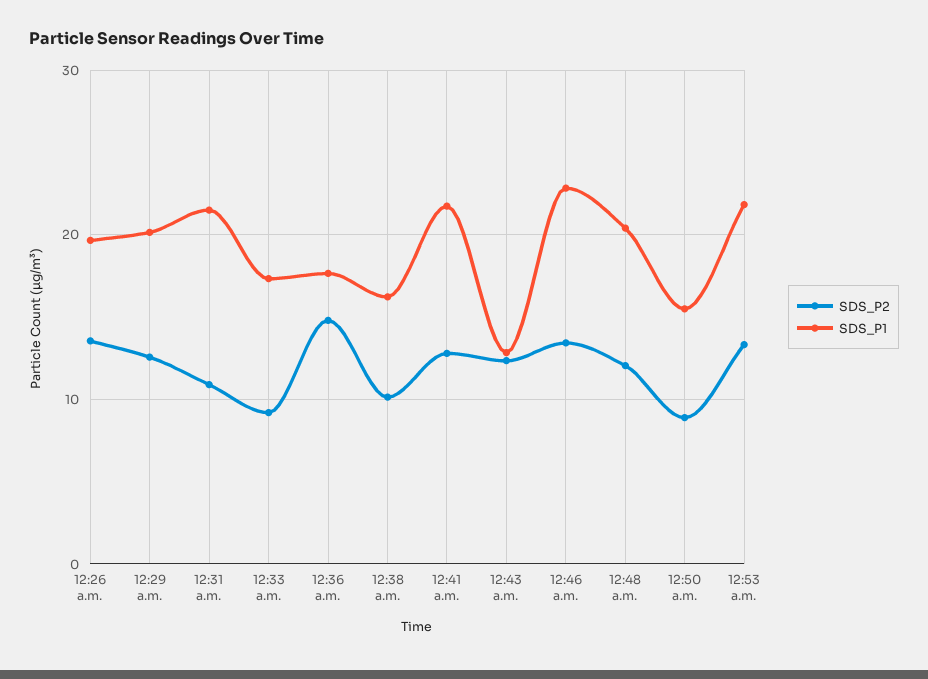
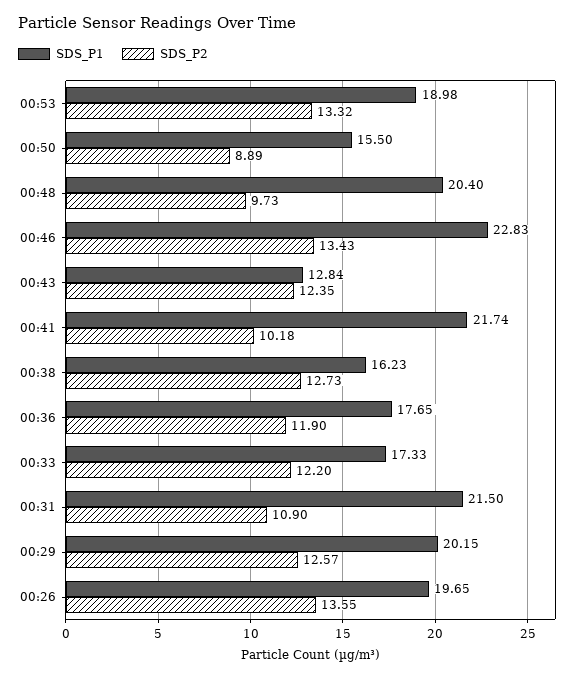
  {
    "SDS_P2": {
      "12:26 a.m.": 13.55,
      "12:29 a.m.": 12.57,
      "12:31 a.m.": 10.9,
-     "12:33 a.m.": 9,
+     "12:33 a.m.": 12.2,
-     "12:36 a.m.": 15,
+     "12:36 a.m.": 11.9,
-     "12:38 a.m.": 10,
+     "12:38 a.m.": 12.73,
-     "12:41 a.m.": 13,
+     "12:41 a.m.": 10.18,
      "12:43 a.m.": 12.35,
      "12:46 a.m.": 13.43,
-     "12:48 a.m.": 12,
+     "12:48 a.m.": 9.73,
      "12:50 a.m.": 8.89,
      "12:53 a.m.": 13.32
    },
    "SDS_P1": {
      "12:26 a.m.": 19.65,
      "12:29 a.m.": 20.15,
      "12:31 a.m.": 21.5,
      "12:33 a.m.": 17.33,
      "12:36 a.m.": 17.65,
      "12:38 a.m.": 16.23,
      "12:41 a.m.": 21.74,
      "12:43 a.m.": 12.84,
      "12:46 a.m.": 22.83,
      "12:48 a.m.": 20.4,
      "12:50 a.m.": 15.5,
-     "12:53 a.m.": 22
+     "12:53 a.m.": 18.98
    }
  }

